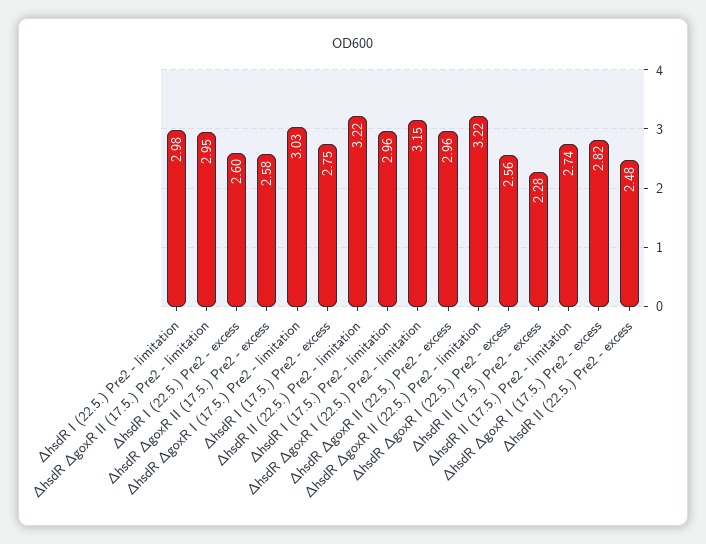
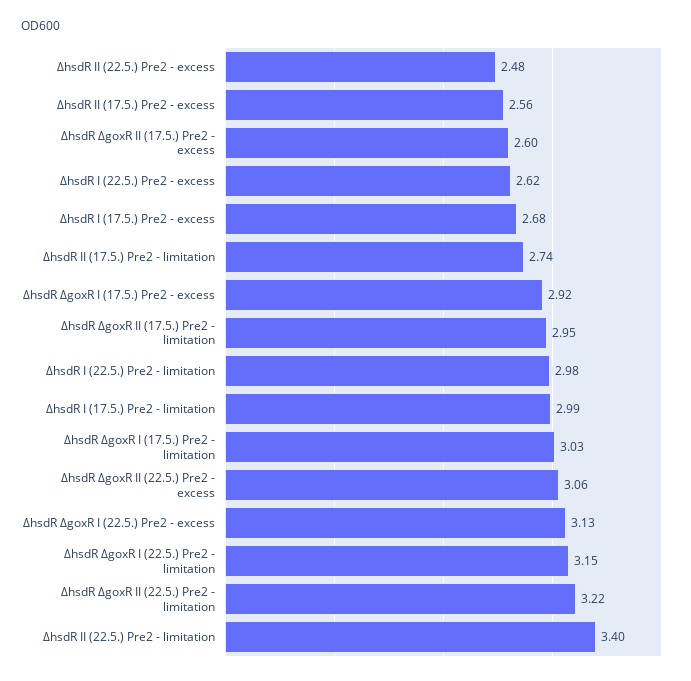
  {
    "∆hsdR I (22.5.) Pre2 - limitation": 2.98,
    "∆hsdR ∆goxR II (17.5.) Pre2 - limitation": 2.95,
-   "∆hsdR I (22.5.) Pre2 - excess": 2.6,
+   "∆hsdR I (22.5.) Pre2 - excess": 2.62,
-   "∆hsdR ∆goxR II (17.5.) Pre2 - excess": 2.58,
+   "∆hsdR ∆goxR II (17.5.) Pre2 - excess": 2.6,
    "∆hsdR ∆goxR I (17.5.) Pre2 - limitation": 3.03,
-   "∆hsdR I (17.5.) Pre2 - excess": 2.75,
+   "∆hsdR I (17.5.) Pre2 - excess": 2.68,
-   "∆hsdR II (22.5.) Pre2 - limitation": 3.22,
+   "∆hsdR II (22.5.) Pre2 - limitation": 3.4,
-   "∆hsdR I (17.5.) Pre2 - limitation": 2.96,
+   "∆hsdR I (17.5.) Pre2 - limitation": 2.99,
    "∆hsdR ∆goxR I (22.5.) Pre2 - limitation": 3.15,
-   "∆hsdR ∆goxR II (22.5.) Pre2 - excess": 2.96,
+   "∆hsdR ∆goxR II (22.5.) Pre2 - excess": 3.06,
    "∆hsdR ∆goxR II (22.5.) Pre2 - limitation": 3.22,
-   "∆hsdR ∆goxR I (22.5.) Pre2 - excess": 2.56,
+   "∆hsdR ∆goxR I (22.5.) Pre2 - excess": 3.13,
-   "∆hsdR II (17.5.) Pre2 - excess": 2.28,
+   "∆hsdR II (17.5.) Pre2 - excess": 2.56,
    "∆hsdR II (17.5.) Pre2 - limitation": 2.74,
-   "∆hsdR ∆goxR I (17.5.) Pre2 - excess": 2.82,
+   "∆hsdR ∆goxR I (17.5.) Pre2 - excess": 2.92,
    "∆hsdR II (22.5.) Pre2 - excess": 2.48
  }

